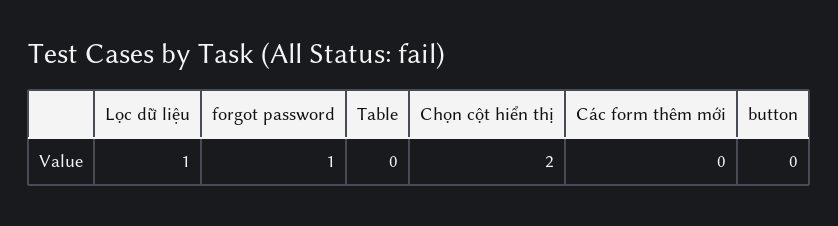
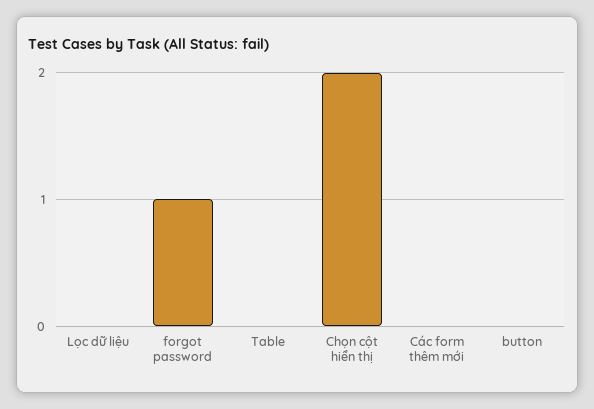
  {
-   "Lọc dữ liệu": 1,
+   "Lọc dữ liệu": 0,
    "forgot password": 1,
    "Table": 0,
    "Chọn cột hiển thị": 2,
    "Các form thêm mới": 0,
    "button": 0
  }

